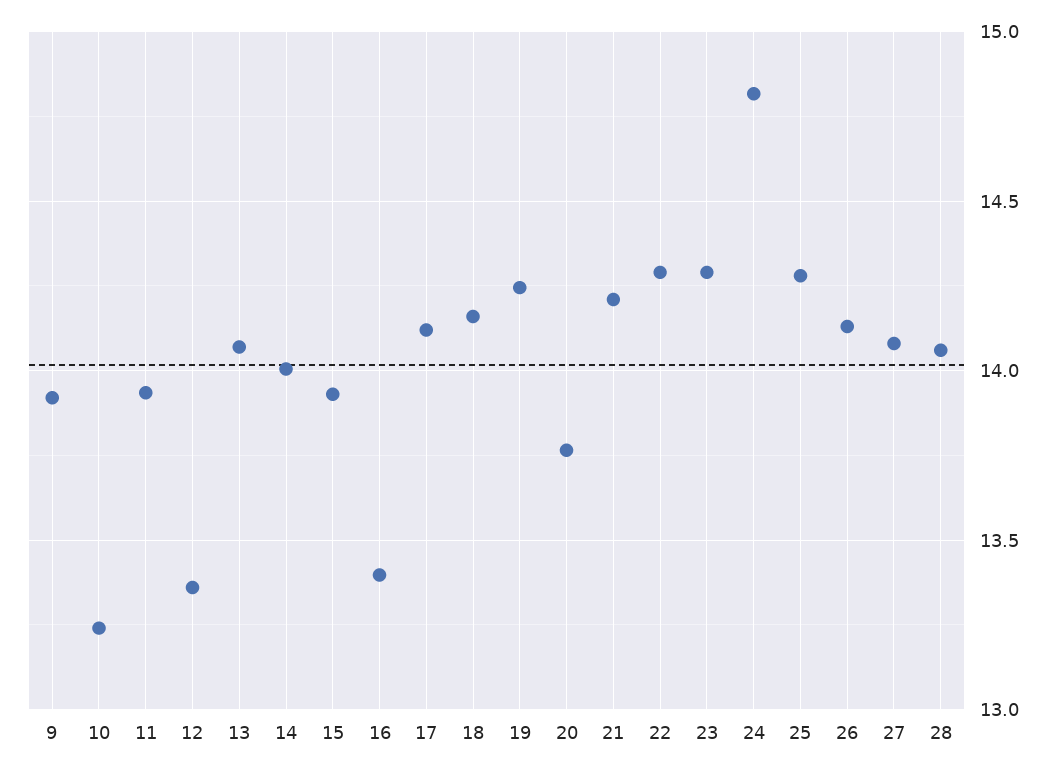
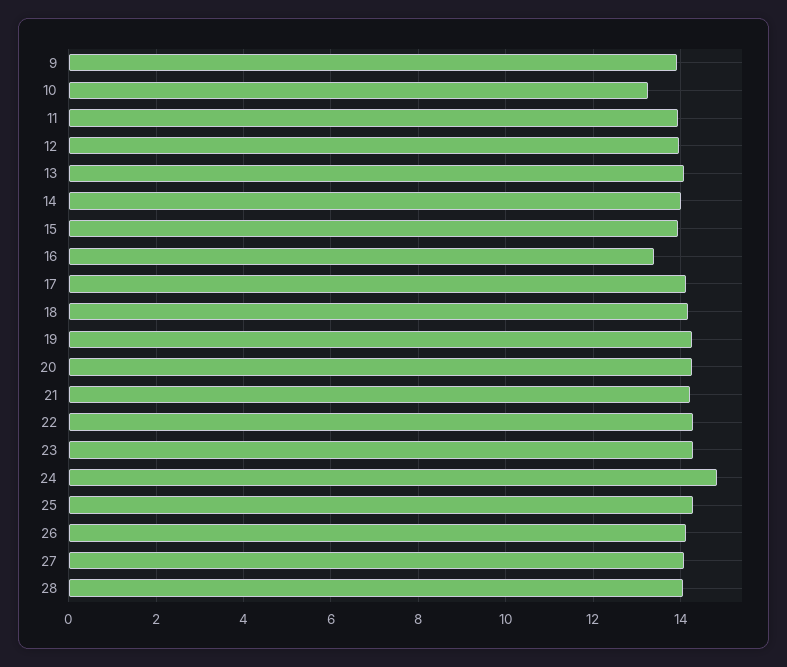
  {
    "9": 13.9,
    "10": 13.25,
    "11": 13.95,
-   "12": 13.35,
+   "12": 14,
    "13": 14.05,
    "14": 14,
    "15": 13.95,
    "16": 13.4,
    "17": 14.1,
    "18": 14.15,
    "19": 14.25,
-   "20": 13.75,
+   "20": 14.2,
    "21": 14.2,
    "22": 14.3,
    "23": 14.3,
    "24": 14.8,
    "25": 14.3,
    "26": 14.15,
    "27": 14.1,
    "28": 14.05
  }

